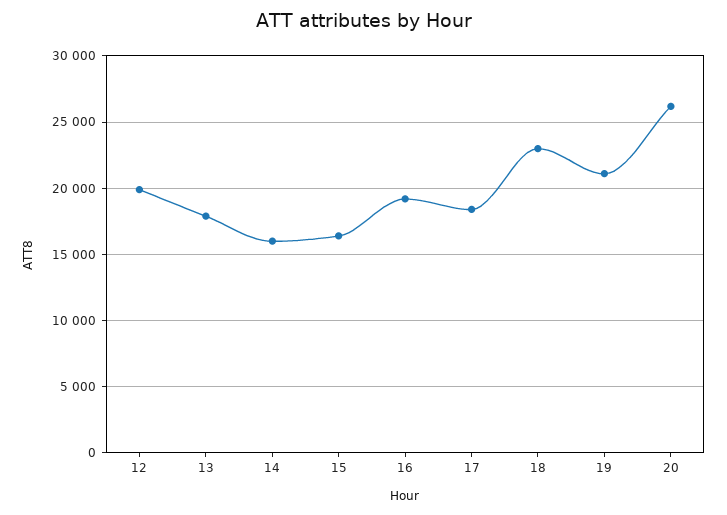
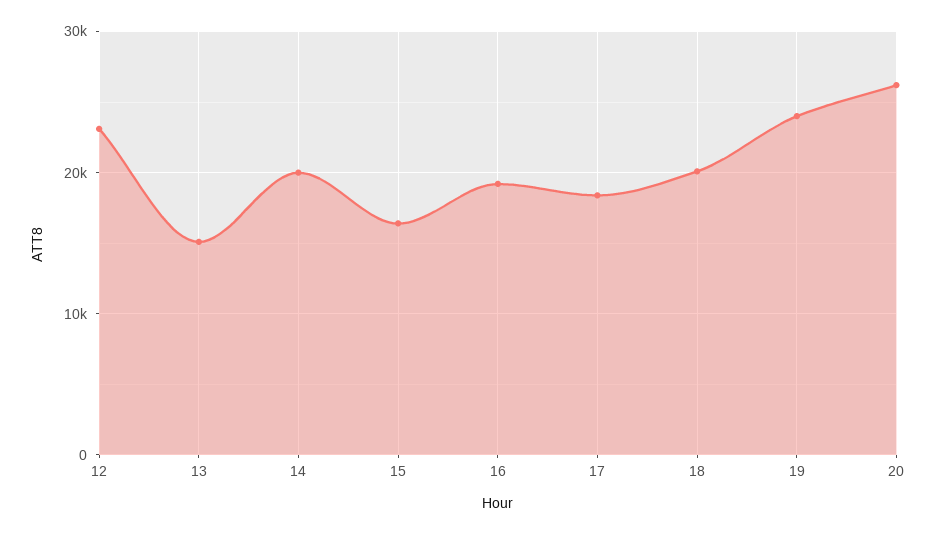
  {
-   "12": 20000,
+   "12": 23000,
-   "13": 18000,
+   "13": 15000,
-   "14": 16000,
+   "14": 20000,
    "15": 16500,
    "16": 19000,
    "17": 18500,
-   "18": 23000,
+   "18": 20000,
-   "19": 21000,
+   "19": 24000,
    "20": 26000
  }

